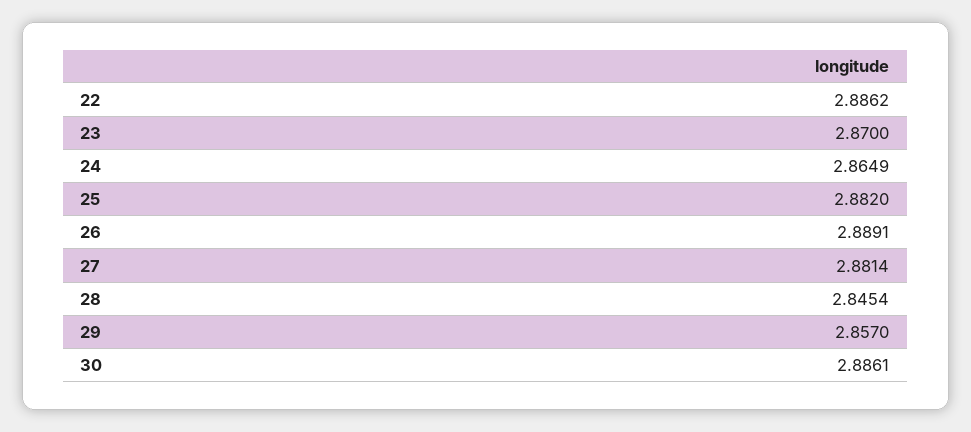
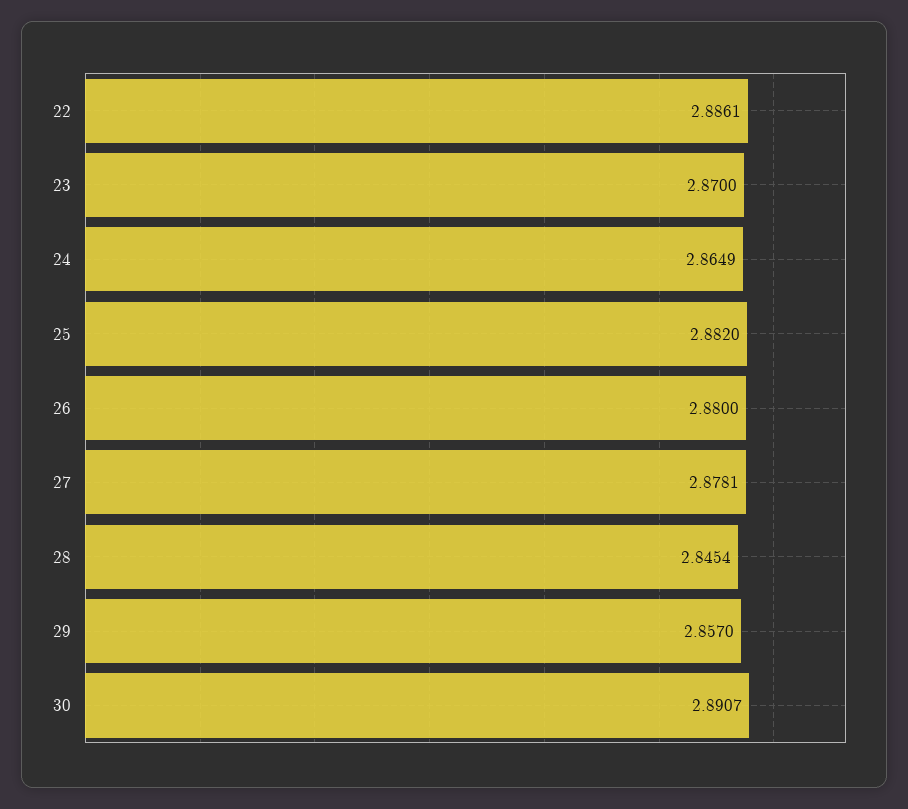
  {
-   "22": 2.8862,
+   "22": 2.8861,
    "23": 2.87,
    "24": 2.8649,
    "25": 2.882,
-   "26": 2.8891,
+   "26": 2.88,
-   "27": 2.8814,
+   "27": 2.8781,
    "28": 2.8454,
    "29": 2.857,
-   "30": 2.8861
+   "30": 2.8907
  }

